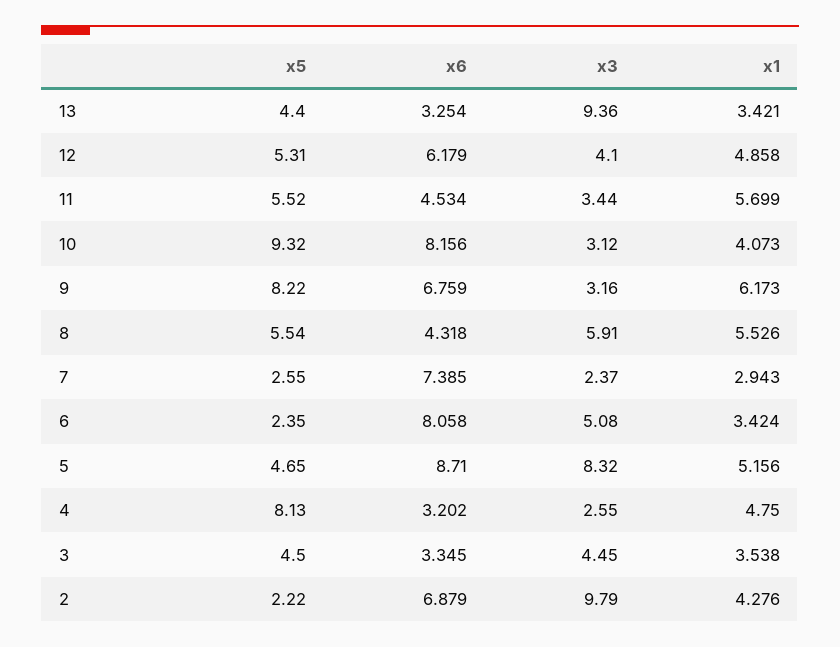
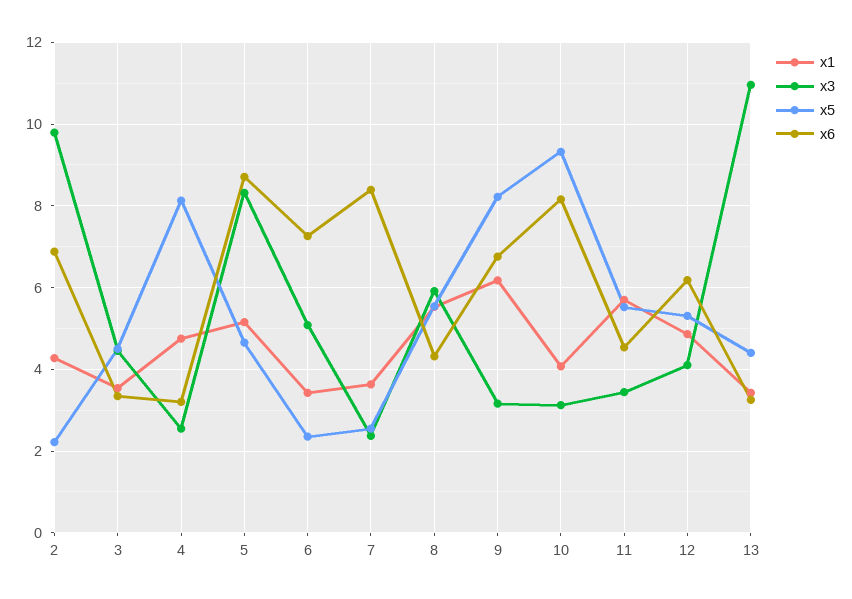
  {
    "x5": {
      "13": 4.4,
      "12": 5.31,
      "11": 5.52,
      "10": 9.32,
      "9": 8.22,
      "8": 5.54,
      "7": 2.55,
      "6": 2.35,
      "5": 4.65,
      "4": 8.13,
      "3": 4.5,
      "2": 2.22
    },
    "x6": {
      "13": 3.254,
      "12": 6.179,
      "11": 4.534,
      "10": 8.156,
      "9": 6.759,
      "8": 4.318,
-     "7": 7.385,
+     "7": 8.4,
-     "6": 8.058,
+     "6": 7.2,
      "5": 8.71,
      "4": 3.202,
      "3": 3.345,
      "2": 6.879
    },
    "x3": {
-     "13": 9.36,
+     "13": 11,
      "12": 4.1,
      "11": 3.44,
      "10": 3.12,
      "9": 3.16,
      "8": 5.91,
      "7": 2.37,
      "6": 5.08,
      "5": 8.32,
      "4": 2.55,
      "3": 4.45,
      "2": 9.79
    },
    "x1": {
      "13": 3.421,
      "12": 4.858,
      "11": 5.699,
      "10": 4.073,
      "9": 6.173,
      "8": 5.526,
-     "7": 2.943,
+     "7": 3.6,
      "6": 3.424,
      "5": 5.156,
      "4": 4.75,
      "3": 3.538,
      "2": 4.276
    }
  }

